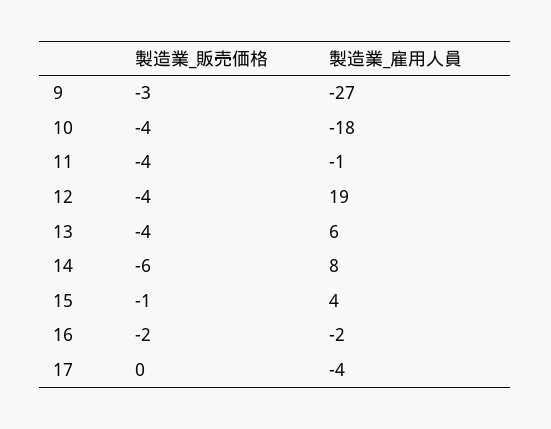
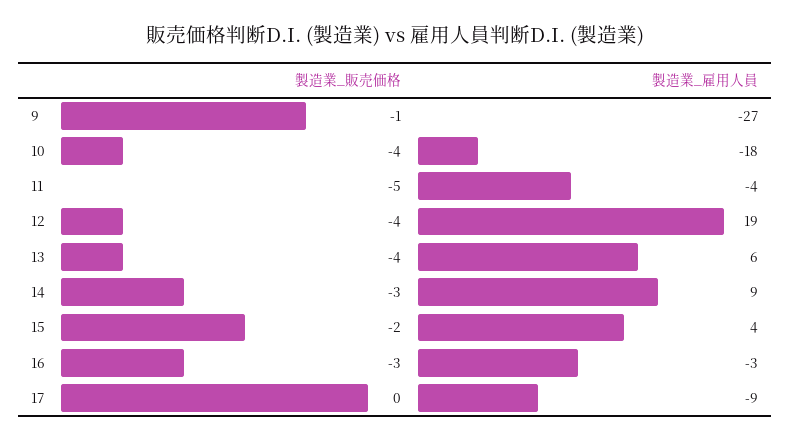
  {
    "製造業_販売価格": {
-     "9": -3,
+     "9": -1,
      "10": -4,
-     "11": -4,
+     "11": -5,
      "12": -4,
      "13": -4,
-     "14": -6,
+     "14": -3,
-     "15": -1,
+     "15": -2,
-     "16": -2,
+     "16": -3,
      "17": 0
    },
    "製造業_雇用人員": {
      "9": -27,
      "10": -18,
-     "11": -1,
+     "11": -4,
      "12": 19,
      "13": 6,
-     "14": 8,
+     "14": 9,
      "15": 4,
-     "16": -2,
+     "16": -3,
-     "17": -4
+     "17": -9
    }
  }

